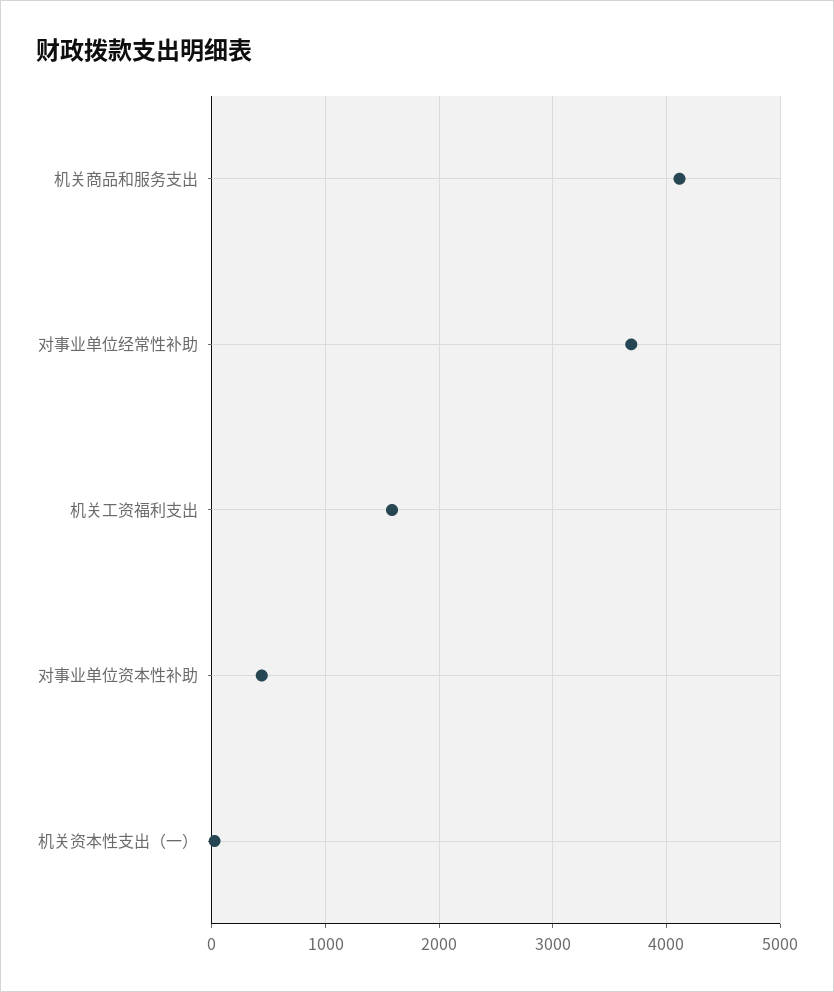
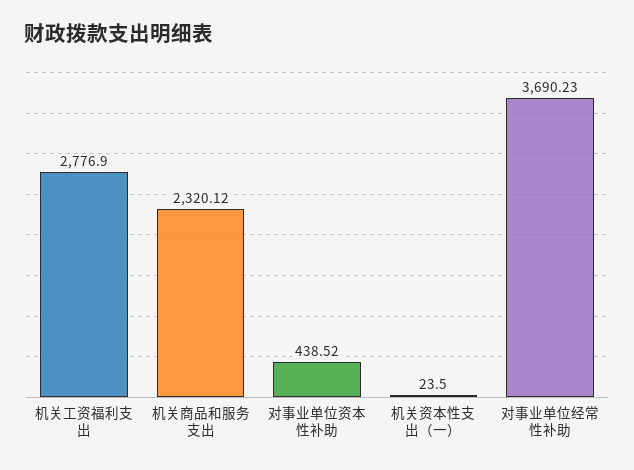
  {
-   "机关商品和服务支出": 4100,
+   "机关商品和服务支出": 2320.12,
    "对事业单位经常性补助": 3690.23,
-   "机关工资福利支出": 1600,
+   "机关工资福利支出": 2776.9,
    "对事业单位资本性补助": 438.52,
    "机关资本性支出（一）": 23.5
  }

